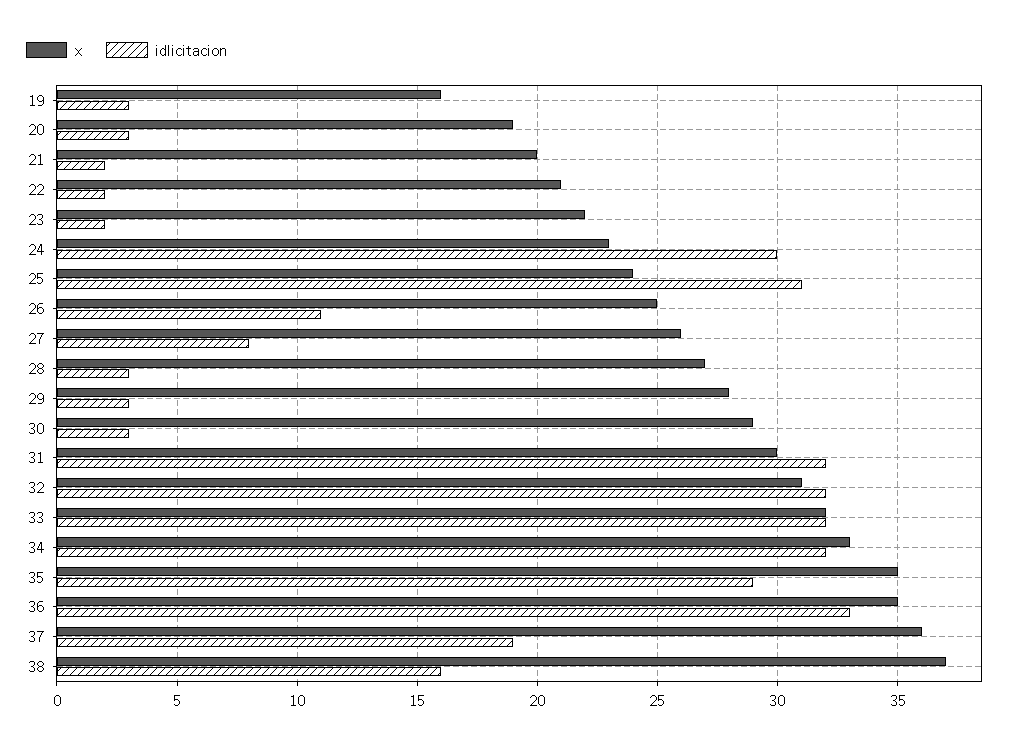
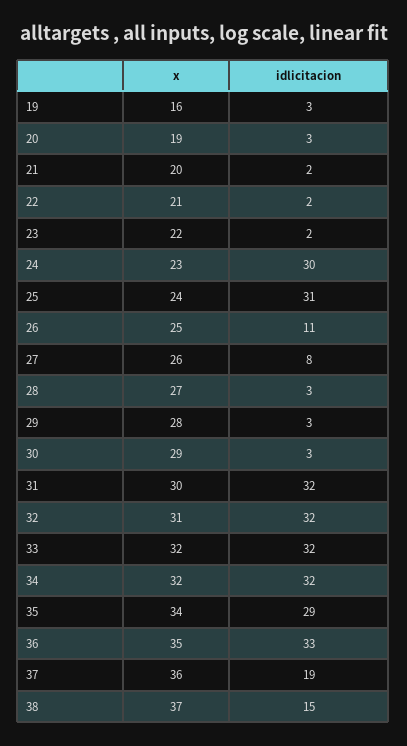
  {
    "x": {
      "19": 16,
      "20": 19,
      "21": 20,
      "22": 21,
      "23": 22,
      "24": 23,
      "25": 24,
      "26": 25,
      "27": 26,
      "28": 27,
      "29": 28,
      "30": 29,
      "31": 30,
      "32": 31,
      "33": 32,
-     "34": 33,
+     "34": 32,
-     "35": 35,
+     "35": 34,
      "36": 35,
      "37": 36,
      "38": 37
    },
    "idlicitacion": {
      "19": 3,
      "20": 3,
      "21": 2,
      "22": 2,
      "23": 2,
      "24": 30,
      "25": 31,
      "26": 11,
      "27": 8,
      "28": 3,
      "29": 3,
      "30": 3,
      "31": 32,
      "32": 32,
      "33": 32,
      "34": 32,
      "35": 29,
      "36": 33,
      "37": 19,
-     "38": 16
+     "38": 15
    }
  }

